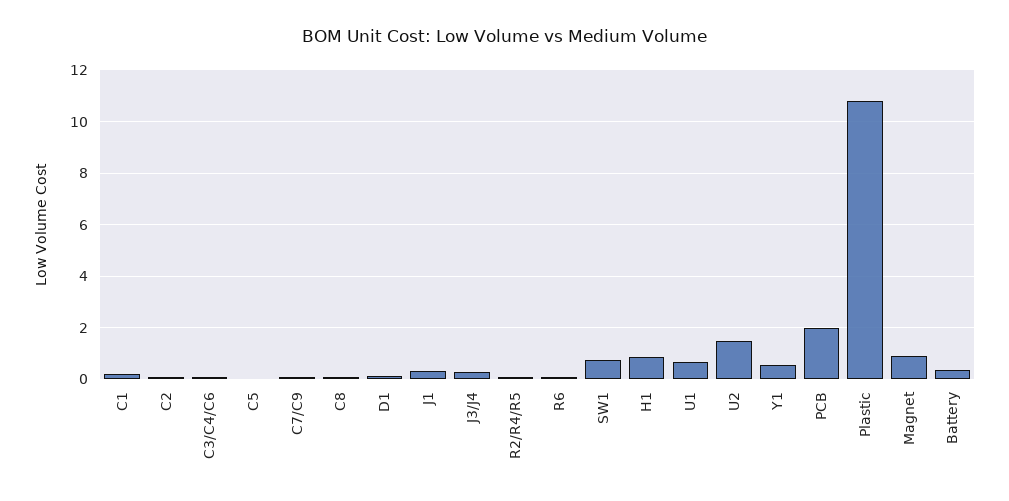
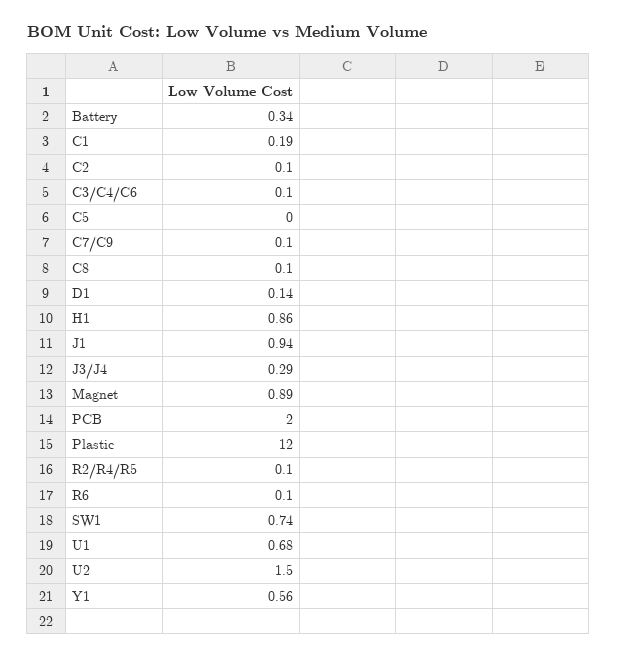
  {
    "C1": 0.19,
    "C2": 0.1,
    "C3/C4/C6": 0.1,
    "C5": 0,
    "C7/C9": 0.1,
    "C8": 0.1,
    "D1": 0.14,
-   "J1": 0.25,
+   "J1": 0.94,
    "J3/J4": 0.29,
    "R2/R4/R5": 0.1,
    "R6": 0.1,
    "SW1": 0.74,
    "H1": 0.86,
    "U1": 0.68,
    "U2": 1.5,
    "Y1": 0.56,
    "PCB": 2,
-   "Plastic": 10.75,
+   "Plastic": 12,
    "Magnet": 0.89,
    "Battery": 0.34
  }

